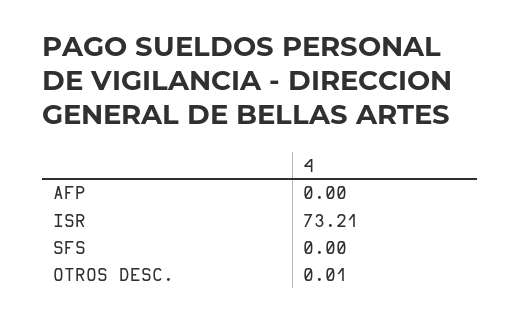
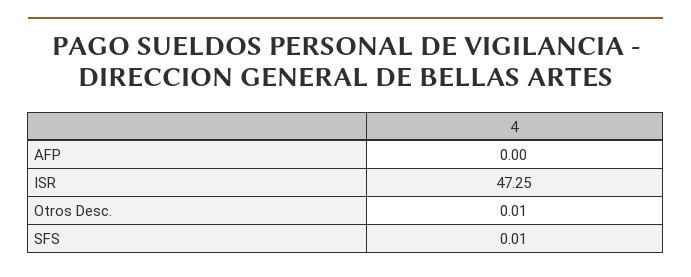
  {
    "AFP": 0,
-   "ISR": 73.21,
+   "ISR": 47.25,
-   "SFS": 0,
+   "SFS": 0.01,
    "OTROS DESC.": 0.01
  }

